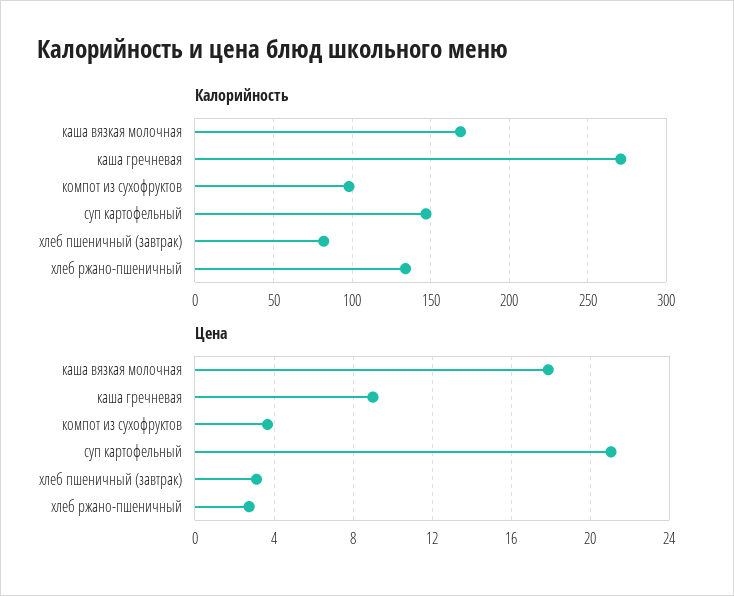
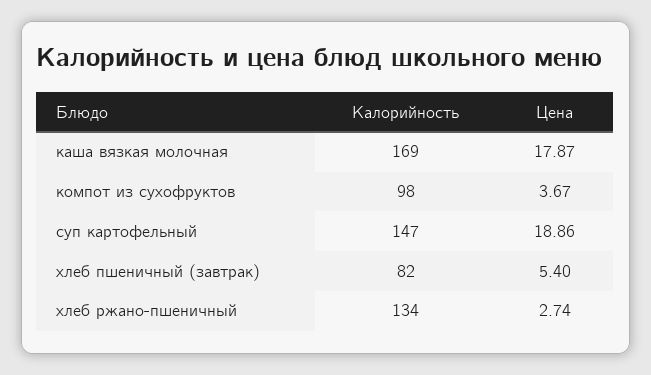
  {
    "Калорийность": {
      "каша вязкая молочная": 169,
-     "каша гречневая": 270,
      "компот из сухофруктов": 98,
      "суп картофельный": 147,
      "хлеб пшеничный (завтрак)": 82,
      "хлеб ржано-пшеничный": 134
    },
    "Цена": {
      "каша вязкая молочная": 17.87,
-     "каша гречневая": 9,
      "компот из сухофруктов": 3.67,
-     "суп картофельный": 21,
+     "суп картофельный": 18.86,
-     "хлеб пшеничный (завтрак)": 3,
+     "хлеб пшеничный (завтрак)": 5.4,
      "хлеб ржано-пшеничный": 2.74
    }
  }

